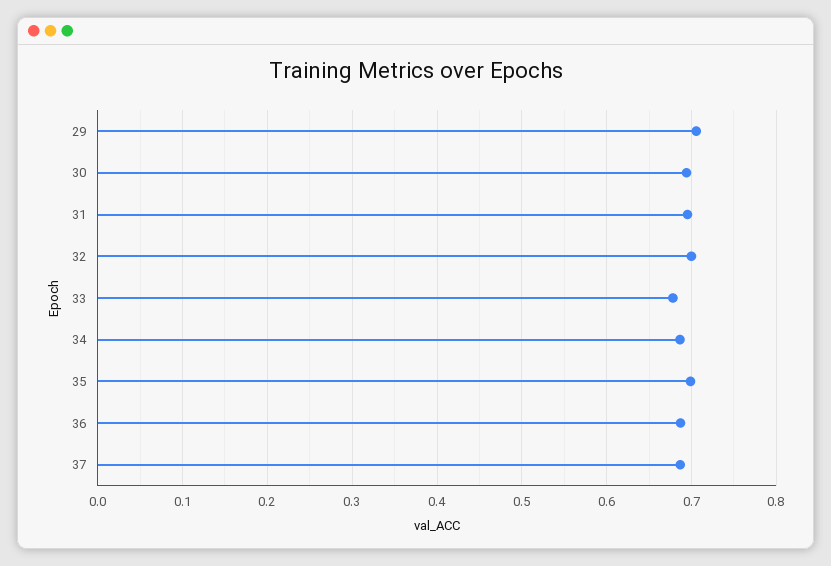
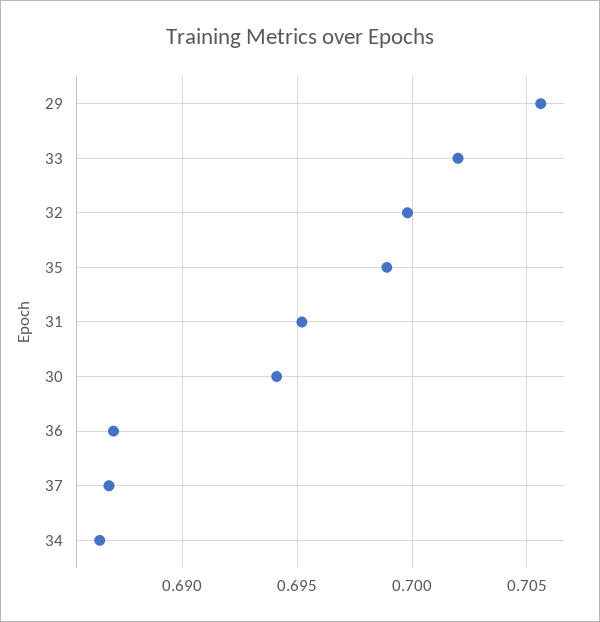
  {
    "29": 0.7055,
    "30": 0.694,
    "31": 0.695,
    "32": 0.7,
-   "33": 0.68,
+   "33": 0.702,
    "34": 0.6865,
    "35": 0.699,
    "36": 0.687,
    "37": 0.687
  }

